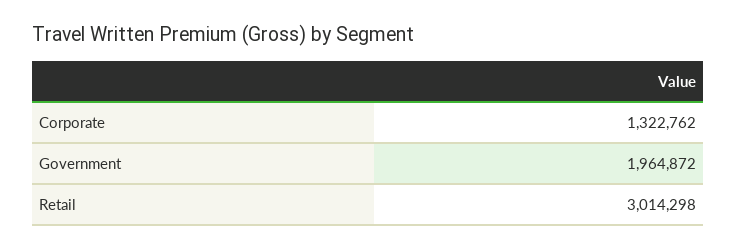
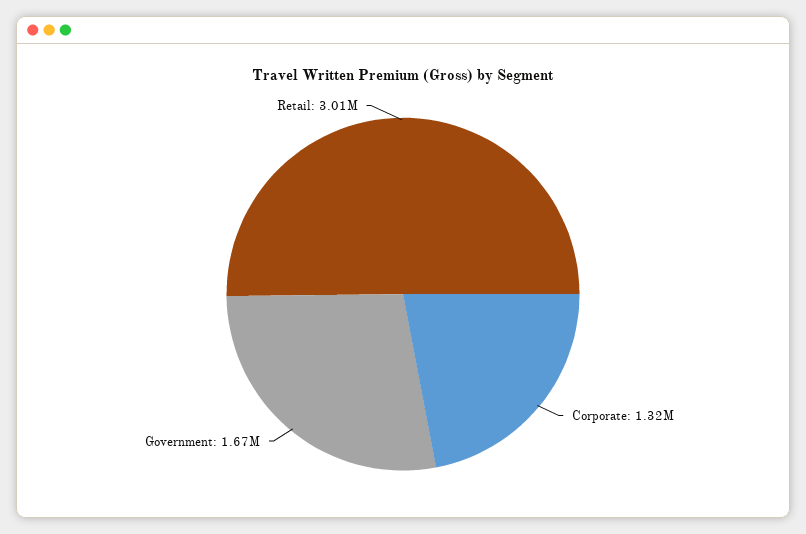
  {
    "Corporate": 1322762,
-   "Government": 1964872,
+   "Government": 1670000,
    "Retail": 3014298
  }

